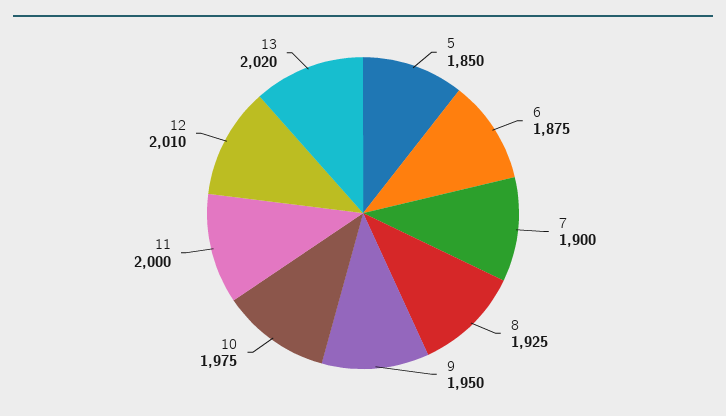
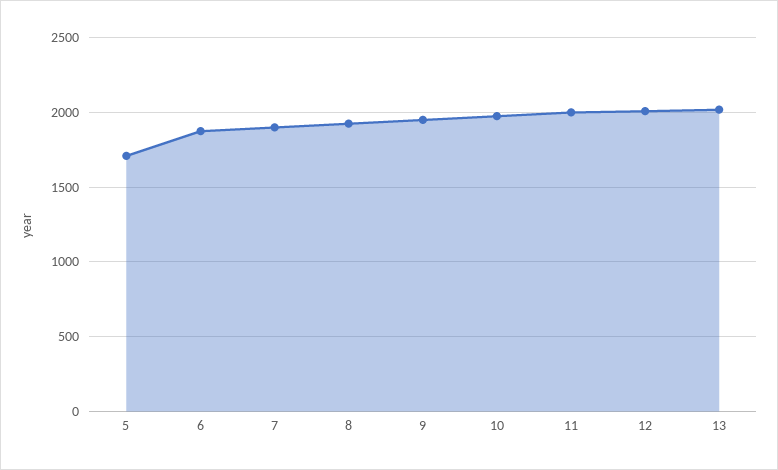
  {
-   "5": 1850,
+   "5": 1700,
    "6": 1875,
    "7": 1900,
    "8": 1925,
    "9": 1950,
    "10": 1975,
    "11": 2000,
    "12": 2010,
    "13": 2020
  }

